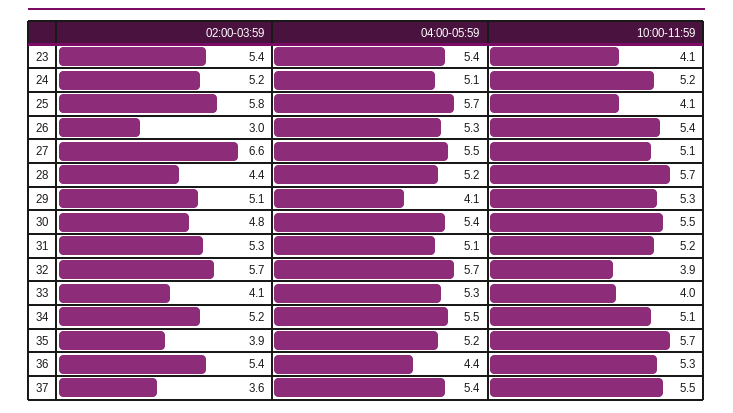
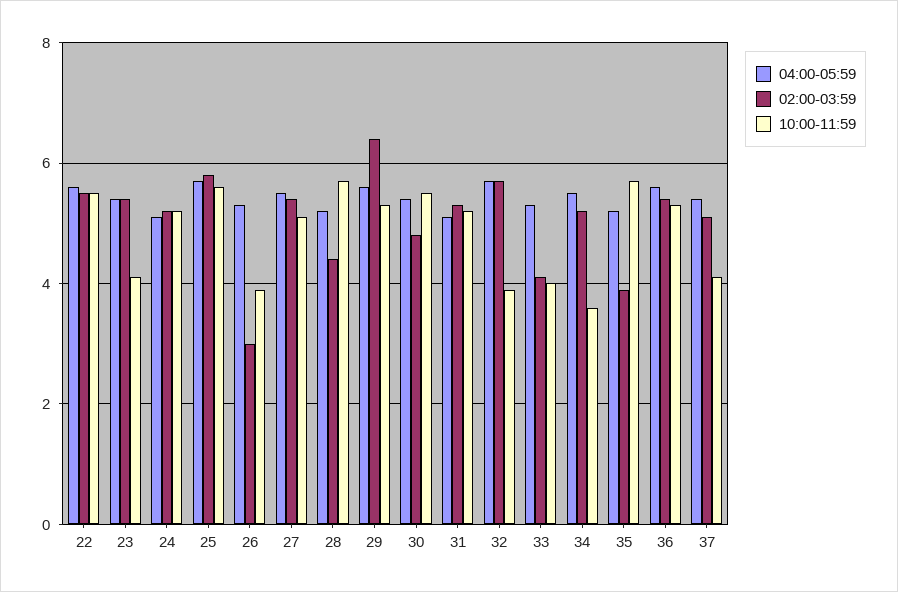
  {
    "02:00-03:59": {
      "23": 5.4,
      "24": 5.2,
      "25": 5.8,
      "26": 3,
-     "27": 6.6,
+     "27": 5.5,
      "28": 4.4,
-     "29": 5.1,
+     "29": 6.5,
      "30": 4.8,
      "31": 5.3,
      "32": 5.7,
      "33": 4.1,
      "34": 5.2,
      "35": 3.9,
      "36": 5.4,
-     "37": 3.6
+     "37": 5,
+     "22": 5.5
    },
    "04:00-05:59": {
      "23": 5.4,
      "24": 5.1,
      "25": 5.7,
      "26": 5.3,
      "27": 5.5,
      "28": 5.2,
-     "29": 4.1,
+     "29": 5.5,
      "30": 5.4,
      "31": 5.1,
      "32": 5.7,
      "33": 5.3,
      "34": 5.5,
      "35": 5.2,
-     "36": 4.4,
+     "36": 5.5,
-     "37": 5.4
+     "37": 5.4,
+     "22": 5.5
    },
    "10:00-11:59": {
      "23": 4.1,
      "24": 5.2,
-     "25": 4.1,
+     "25": 5.5,
-     "26": 5.4,
+     "26": 4,
      "27": 5.1,
      "28": 5.7,
      "29": 5.3,
      "30": 5.5,
      "31": 5.2,
      "32": 3.9,
      "33": 4,
-     "34": 5.1,
+     "34": 3.5,
      "35": 5.7,
      "36": 5.3,
-     "37": 5.5
+     "37": 4,
+     "22": 5.5
    }
  }

